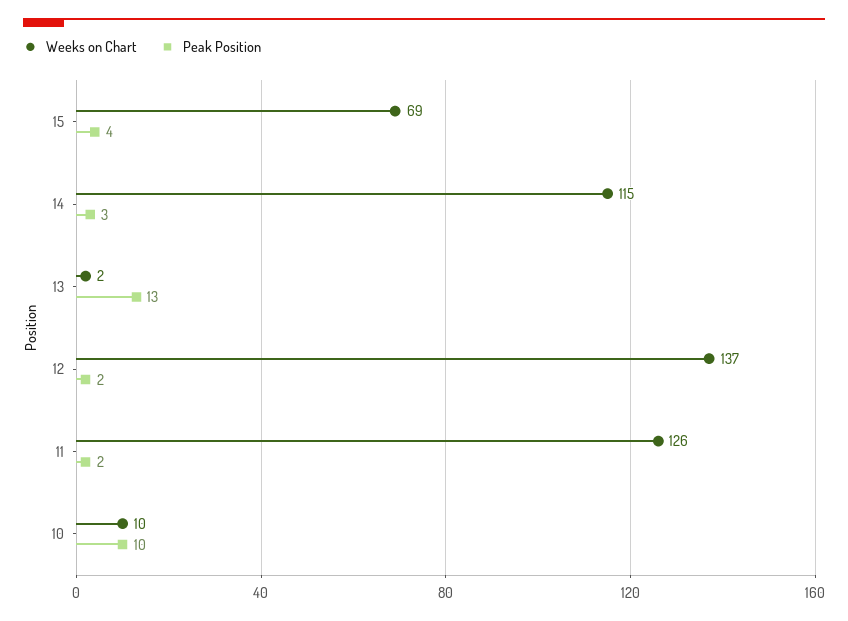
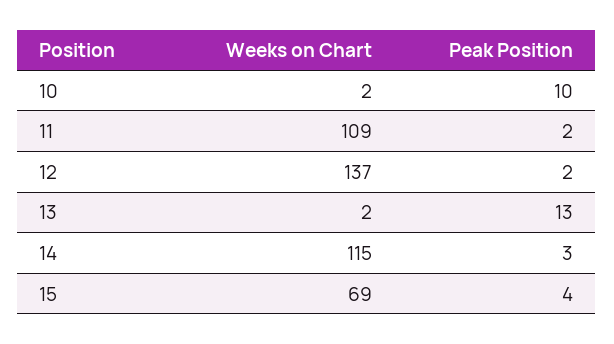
  {
    "Weeks on Chart": {
      "15": 69,
      "14": 115,
      "13": 2,
      "12": 137,
-     "11": 126,
+     "11": 109,
-     "10": 10
+     "10": 2
    },
    "Peak Position": {
      "15": 4,
      "14": 3,
      "13": 13,
      "12": 2,
      "11": 2,
      "10": 10
    }
  }

